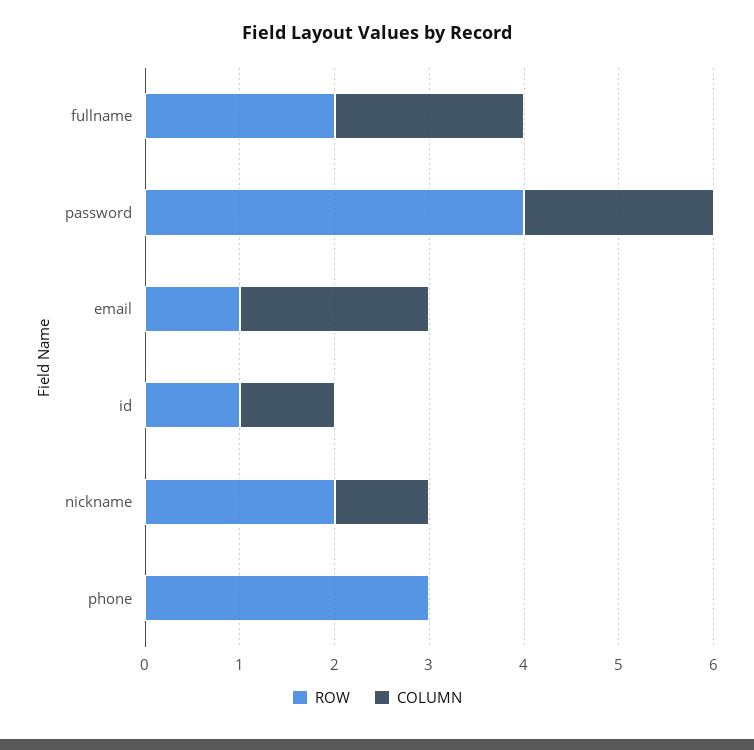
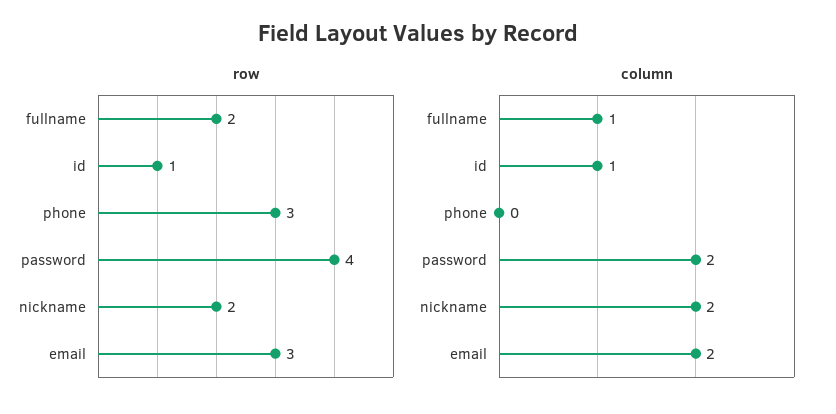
  {
    "ROW": {
      "fullname": 2,
      "password": 4,
-     "email": 1,
+     "email": 3,
      "id": 1,
      "nickname": 2,
      "phone": 3
    },
    "COLUMN": {
-     "fullname": 2,
+     "fullname": 1,
      "password": 2,
      "email": 2,
      "id": 1,
-     "nickname": 1,
+     "nickname": 2,
      "phone": 0
    }
  }

